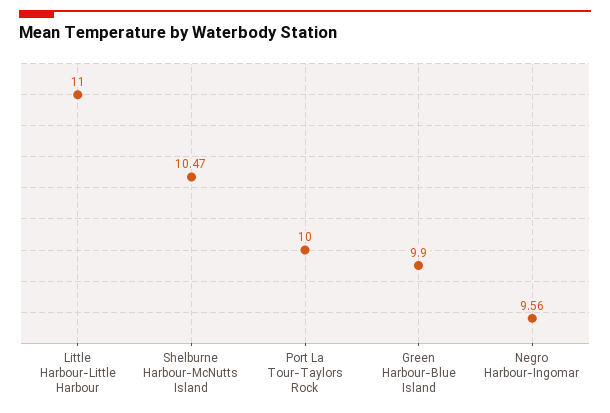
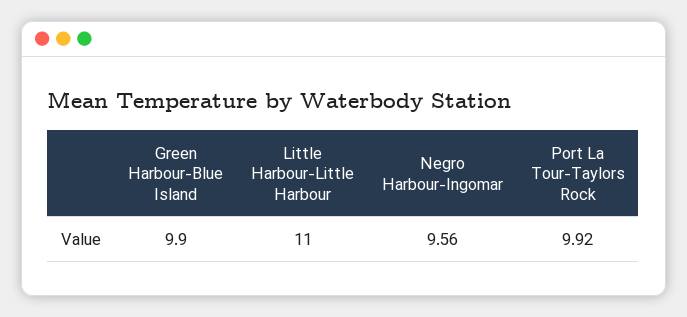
  {
    "Little Harbour-Little Harbour": 11,
-   "Shelburne Harbour-McNutts Island": 10.47,
-   "Port La Tour-Taylors Rock": 10,
+   "Port La Tour-Taylors Rock": 9.92,
    "Green Harbour-Blue Island": 9.9,
    "Negro Harbour-Ingomar": 9.56
  }

